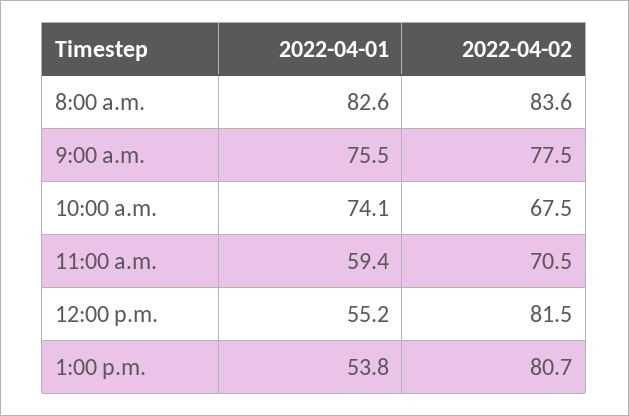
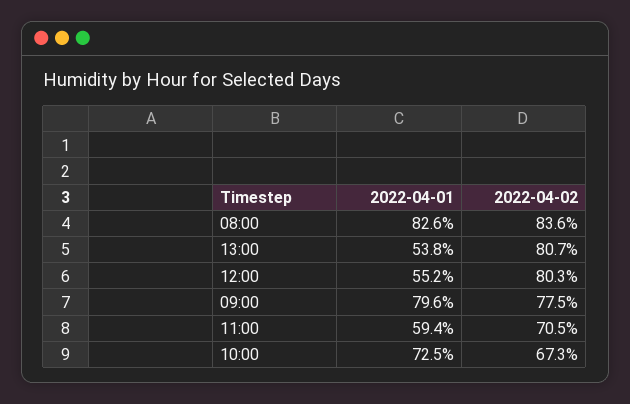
  {
    "2022-04-01": {
      "8:00 a.m.": 82.6,
-     "9:00 a.m.": 75.5,
+     "9:00 a.m.": 79.6,
-     "10:00 a.m.": 74.1,
+     "10:00 a.m.": 72.5,
      "11:00 a.m.": 59.4,
      "12:00 p.m.": 55.2,
      "1:00 p.m.": 53.8
    },
    "2022-04-02": {
      "8:00 a.m.": 83.6,
      "9:00 a.m.": 77.5,
-     "10:00 a.m.": 67.5,
+     "10:00 a.m.": 67.3,
      "11:00 a.m.": 70.5,
-     "12:00 p.m.": 81.5,
+     "12:00 p.m.": 80.3,
      "1:00 p.m.": 80.7
    }
  }

